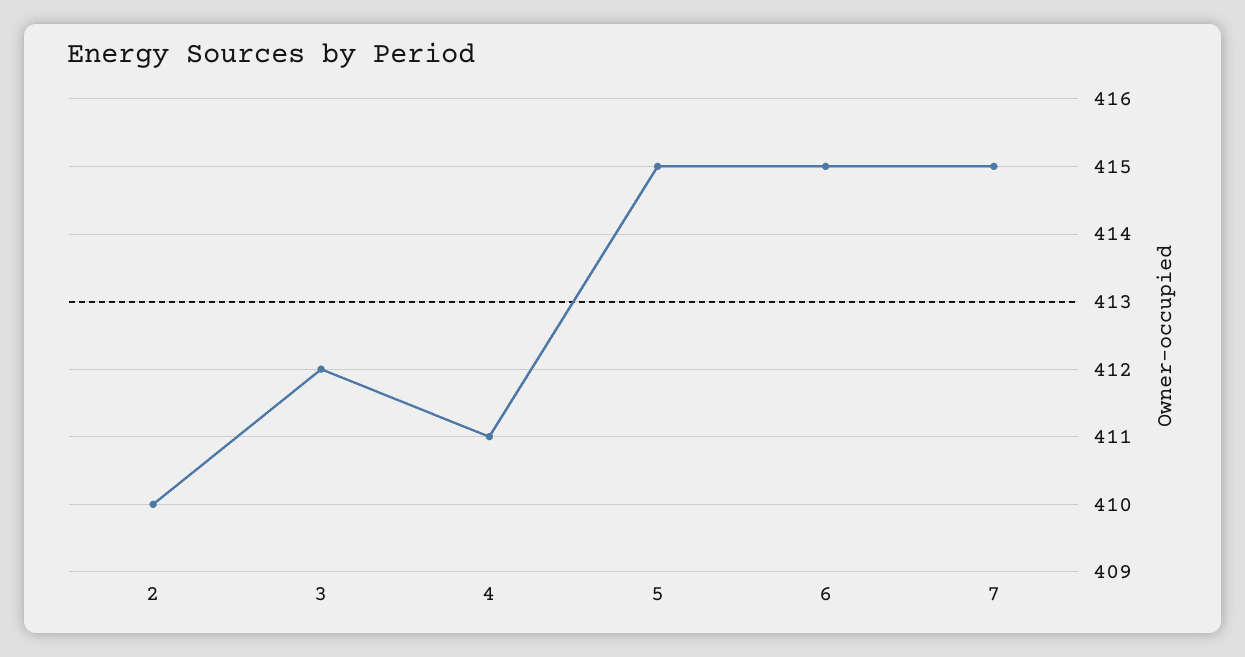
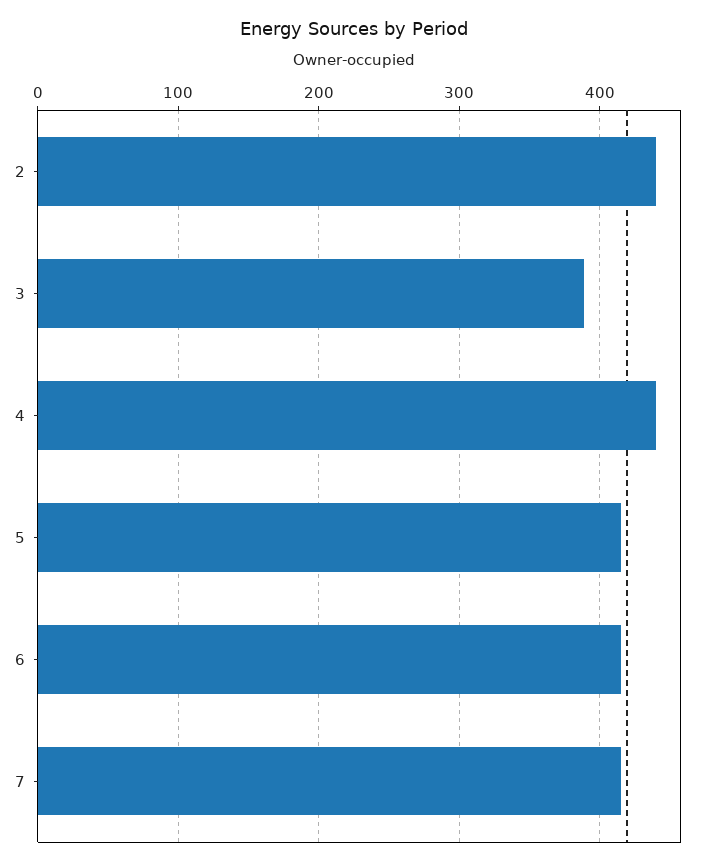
  {
-   "2": 410,
+   "2": 440,
-   "3": 412,
+   "3": 390,
-   "4": 411,
+   "4": 440,
    "5": 415,
    "6": 415,
    "7": 415
  }

